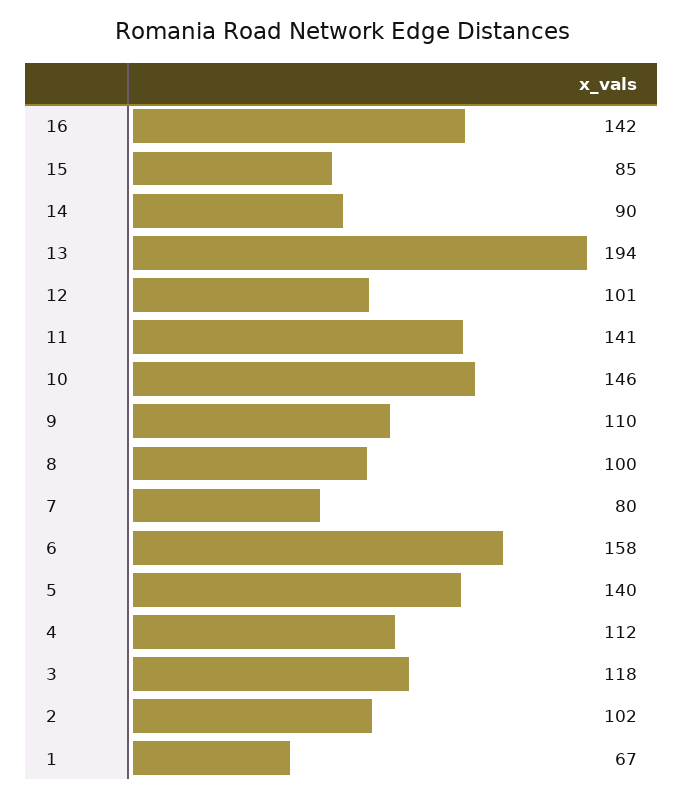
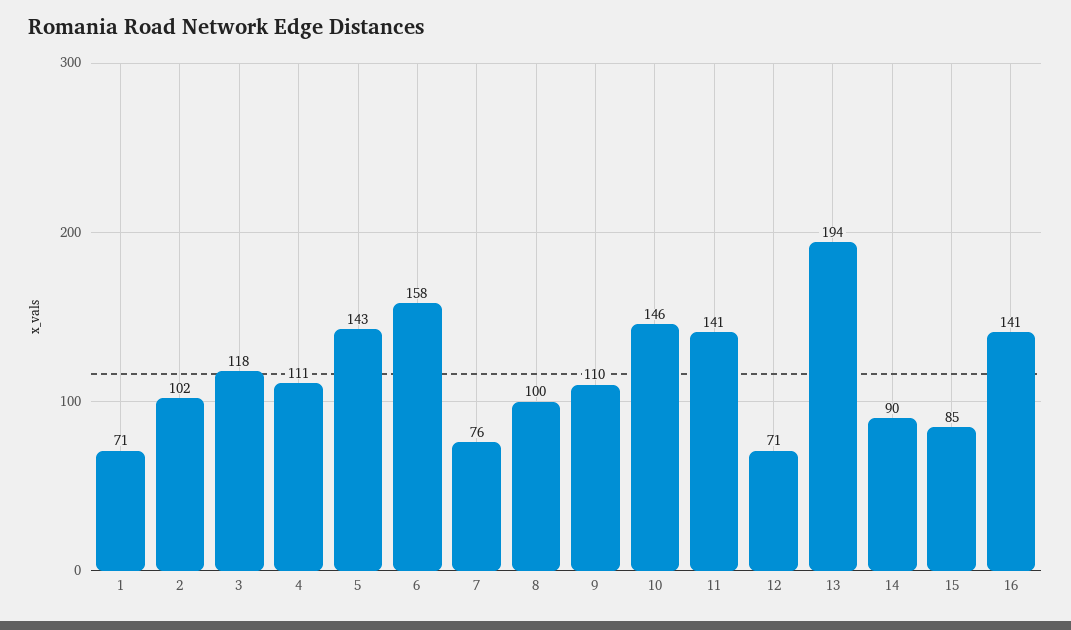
  {
-   "16": 142,
+   "16": 141,
    "15": 85,
    "14": 90,
    "13": 194,
-   "12": 101,
+   "12": 71,
    "11": 141,
    "10": 146,
    "9": 110,
    "8": 100,
-   "7": 80,
+   "7": 76,
    "6": 158,
-   "5": 140,
+   "5": 143,
-   "4": 112,
+   "4": 111,
    "3": 118,
    "2": 102,
-   "1": 67
+   "1": 71
  }

